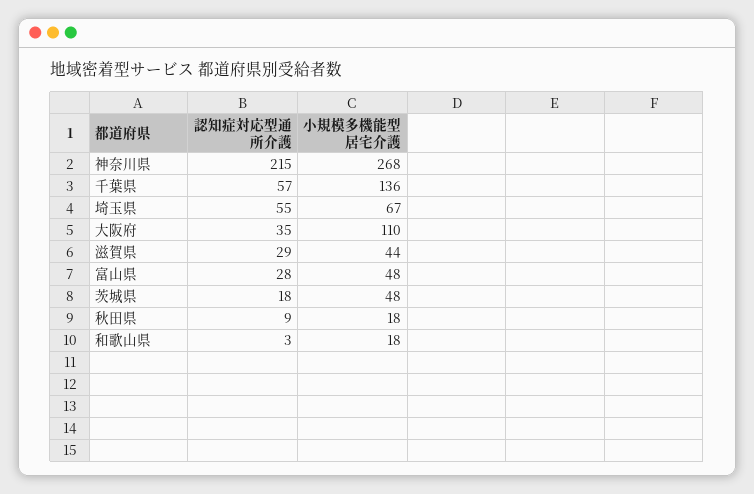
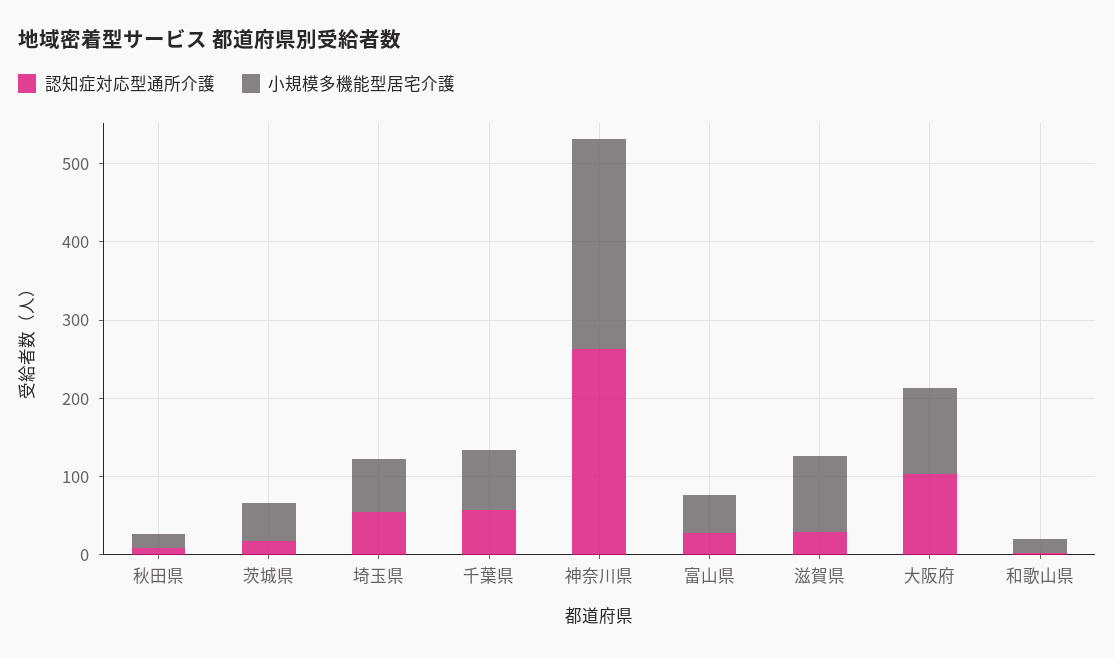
  {
    "認知症対応型通所介護": {
-     "神奈川県": 215,
+     "神奈川県": 260,
      "千葉県": 57,
      "埼玉県": 55,
-     "大阪府": 35,
+     "大阪府": 100,
      "滋賀県": 29,
      "富山県": 28,
      "茨城県": 18,
      "秋田県": 9,
      "和歌山県": 3
    },
    "小規模多機能型居宅介護": {
      "神奈川県": 268,
-     "千葉県": 136,
+     "千葉県": 80,
      "埼玉県": 67,
      "大阪府": 110,
-     "滋賀県": 44,
+     "滋賀県": 100,
      "富山県": 48,
      "茨城県": 48,
      "秋田県": 18,
      "和歌山県": 18
    }
  }

